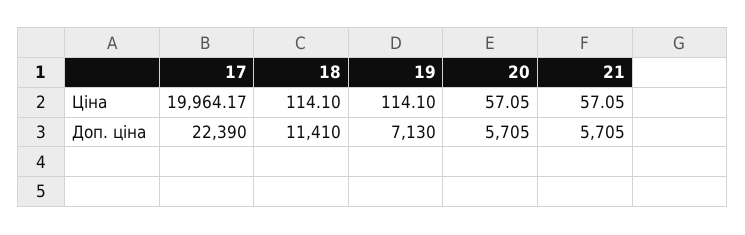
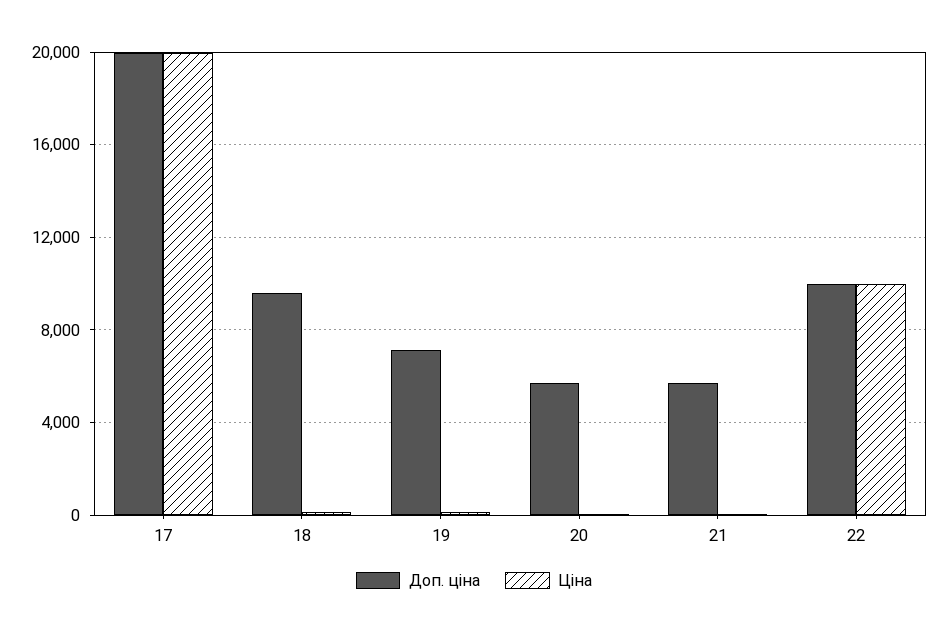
  {
    "Ціна": {
      "17": 19964.17,
      "18": 114.1,
      "19": 114.1,
      "20": 57.05,
-     "21": 57.05
+     "21": 57.05,
+     "22": 10000
    },
    "Доп. ціна": {
-     "17": 22390,
+     "17": 20000,
-     "18": 11410,
+     "18": 9500,
      "19": 7130,
      "20": 5705,
-     "21": 5705
+     "21": 5705,
+     "22": 10000
    }
  }

